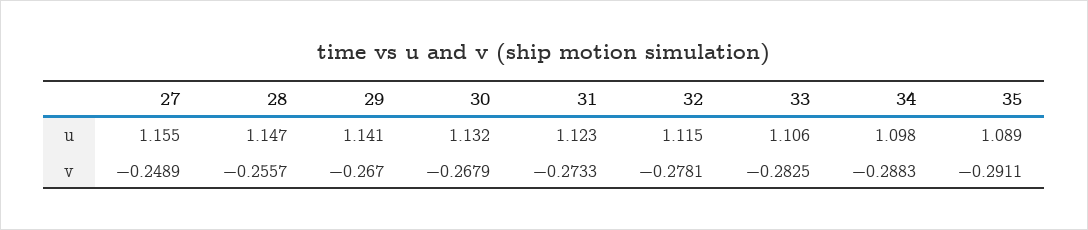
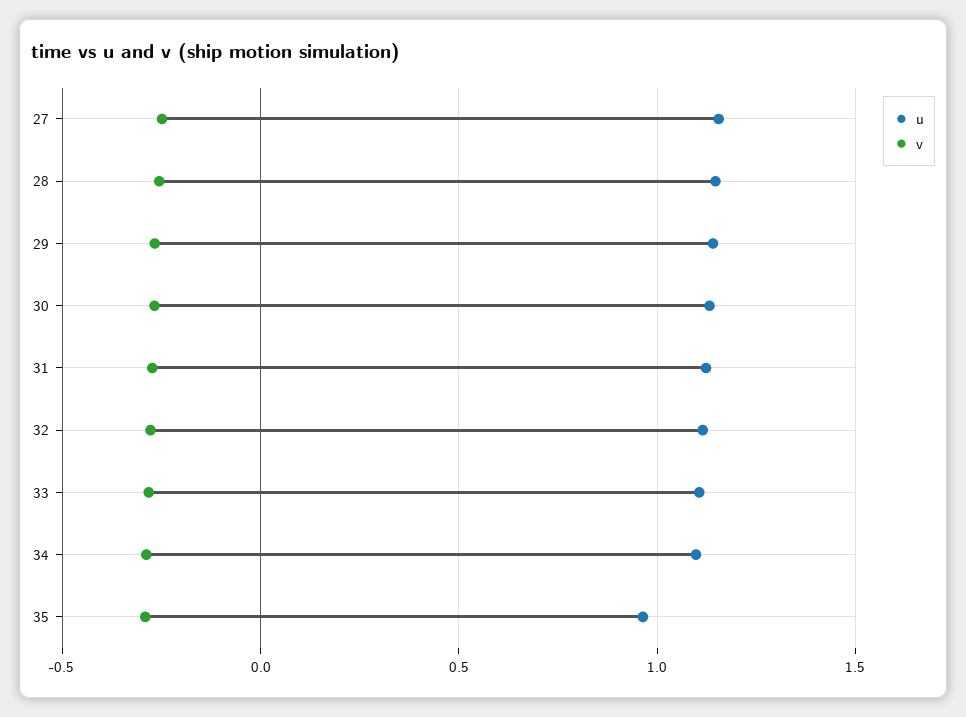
  {
    "u": {
      "27": 1.155,
      "28": 1.147,
      "29": 1.141,
      "30": 1.132,
      "31": 1.123,
      "32": 1.115,
      "33": 1.106,
      "34": 1.098,
-     "35": 1.089
+     "35": 0.95
    },
    "v": {
      "27": -0.2489,
      "28": -0.2557,
      "29": -0.267,
      "30": -0.2679,
      "31": -0.2733,
      "32": -0.2781,
      "33": -0.2825,
      "34": -0.2883,
      "35": -0.2911
    }
  }

